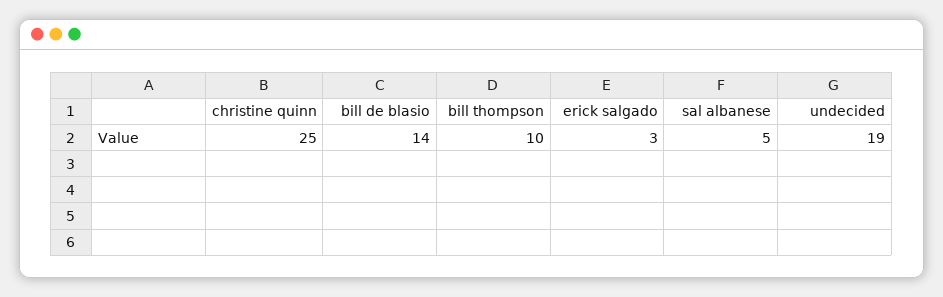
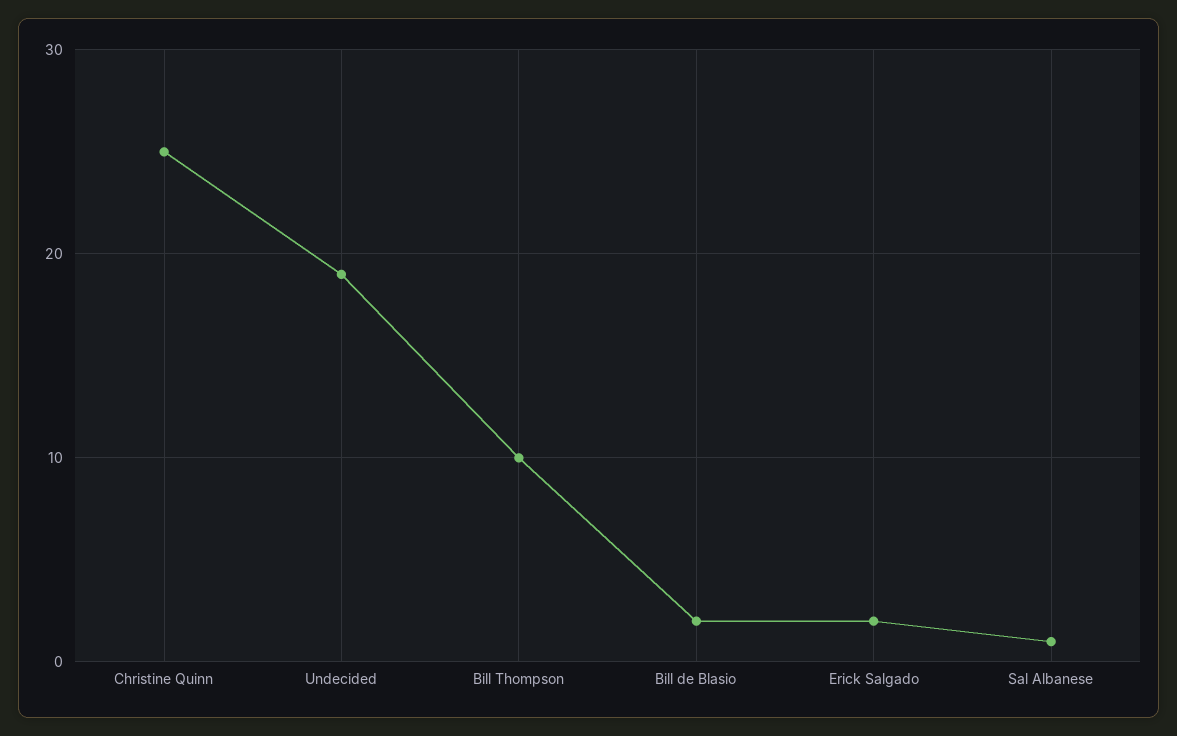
  {
    "christine quinn": 25,
-   "bill de blasio": 14,
+   "bill de blasio": 2,
    "bill thompson": 10,
-   "erick salgado": 3,
+   "erick salgado": 2,
-   "sal albanese": 5,
+   "sal albanese": 1,
    "undecided": 19
  }

